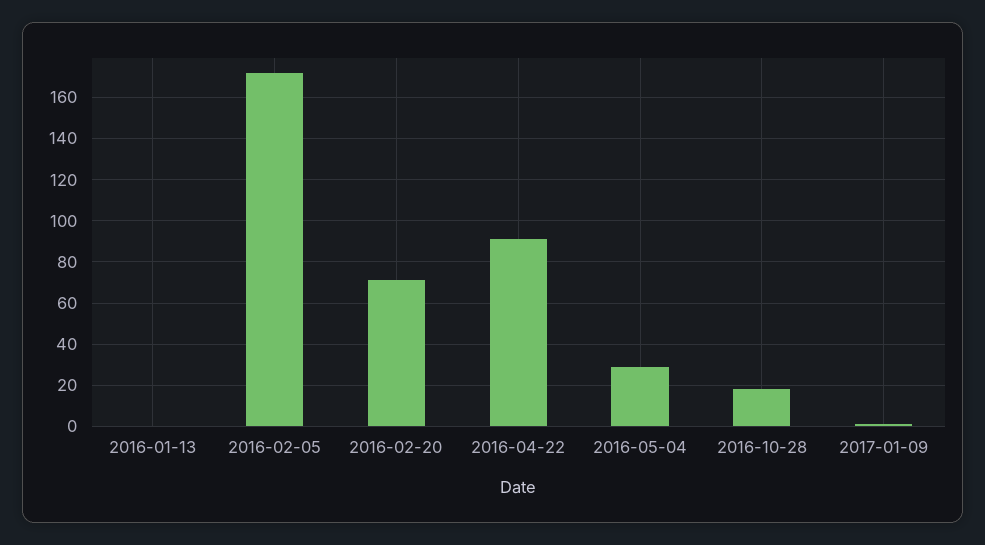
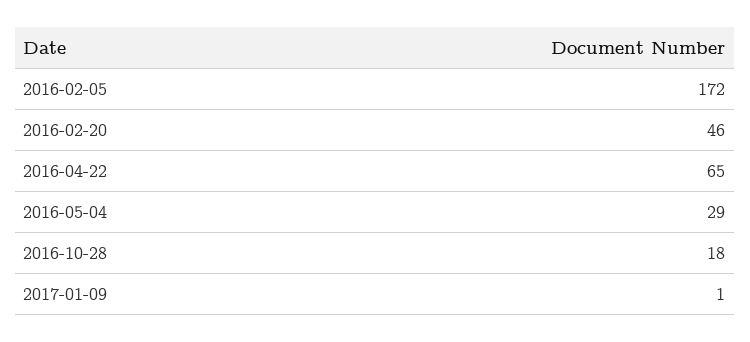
  {
-   "2016-01-13": 0,
    "2016-02-05": 172,
-   "2016-02-20": 70,
+   "2016-02-20": 46,
-   "2016-04-22": 90,
+   "2016-04-22": 65,
    "2016-05-04": 29,
    "2016-10-28": 18,
    "2017-01-09": 1
  }

